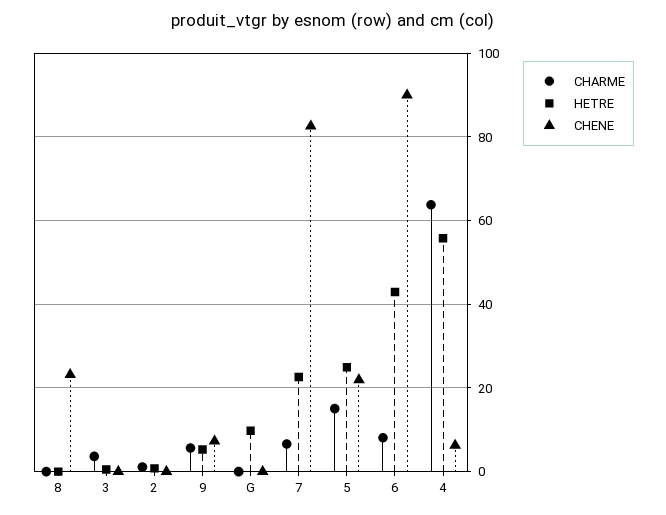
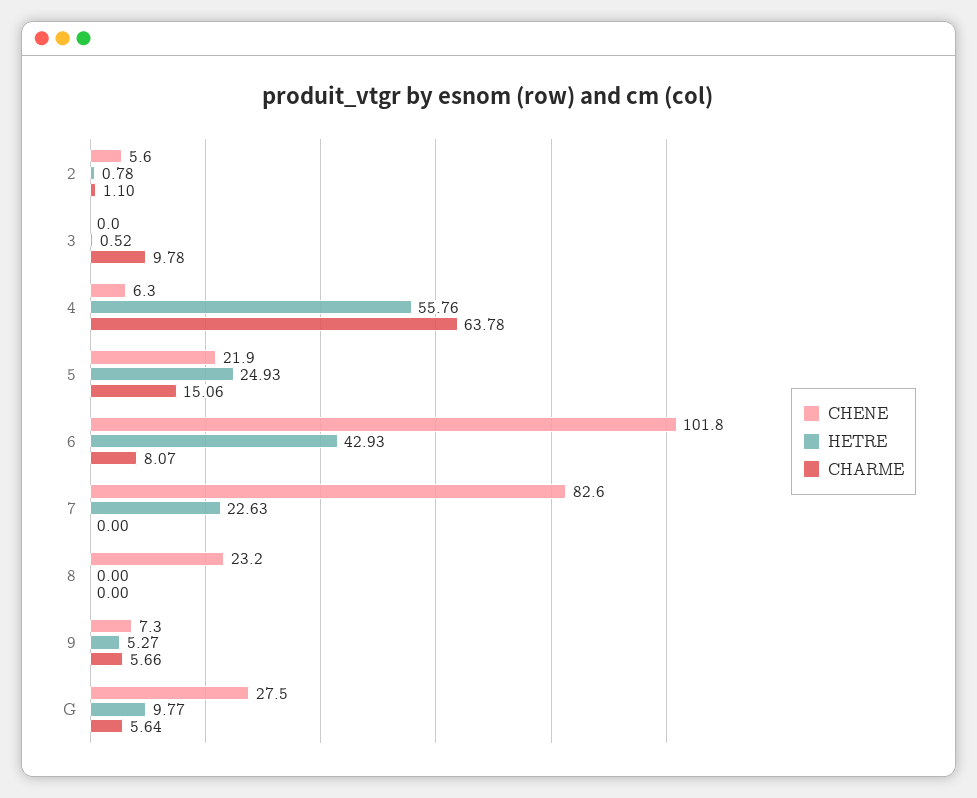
  {
    "CHARME": {
      "8": 0,
-     "3": 4,
+     "3": 9.78,
      "2": 1.1,
      "9": 5.66,
-     "G": 0,
+     "G": 5.64,
-     "7": 6,
+     "7": 0,
      "5": 15.06,
      "6": 8.07,
      "4": 63.78
    },
    "HETRE": {
      "8": 0,
      "3": 0.52,
      "2": 0.78,
      "9": 5.27,
      "G": 9.77,
      "7": 22.63,
      "5": 24.93,
      "6": 42.93,
      "4": 55.76
    },
    "CHENE": {
      "8": 23.2,
      "3": 0,
-     "2": 0,
+     "2": 5.6,
      "9": 7.3,
-     "G": 0,
+     "G": 27.5,
      "7": 82.6,
      "5": 21.9,
-     "6": 90,
+     "6": 101.8,
      "4": 6.3
    }
  }

